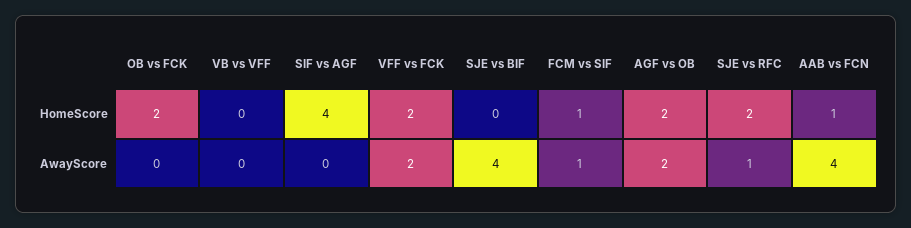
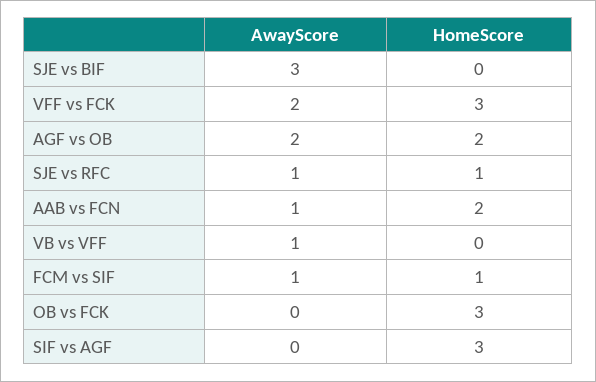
  {
    "OB vs FCK": {
-     "HomeScore": 2,
+     "HomeScore": 3,
      "AwayScore": 0
    },
    "VB vs VFF": {
      "HomeScore": 0,
-     "AwayScore": 0
+     "AwayScore": 1
    },
    "SIF vs AGF": {
-     "HomeScore": 4,
+     "HomeScore": 3,
      "AwayScore": 0
    },
    "VFF vs FCK": {
-     "HomeScore": 2,
+     "HomeScore": 3,
      "AwayScore": 2
    },
    "SJE vs BIF": {
      "HomeScore": 0,
-     "AwayScore": 4
+     "AwayScore": 3
    },
    "FCM vs SIF": {
      "HomeScore": 1,
      "AwayScore": 1
    },
    "AGF vs OB": {
      "HomeScore": 2,
      "AwayScore": 2
    },
    "SJE vs RFC": {
-     "HomeScore": 2,
+     "HomeScore": 1,
      "AwayScore": 1
    },
    "AAB vs FCN": {
-     "HomeScore": 1,
+     "HomeScore": 2,
-     "AwayScore": 4
+     "AwayScore": 1
    }
  }

